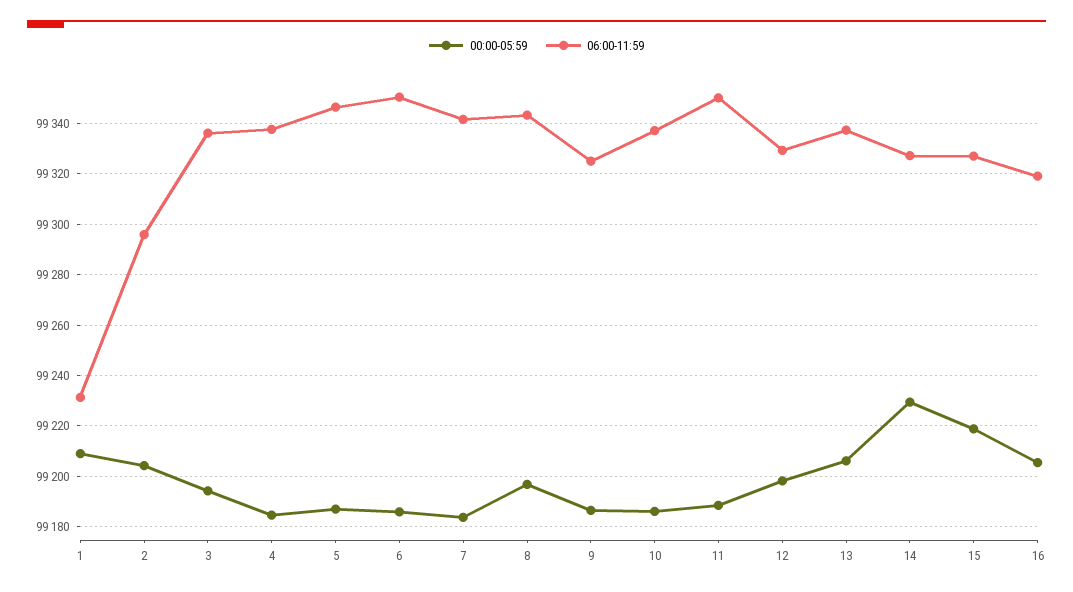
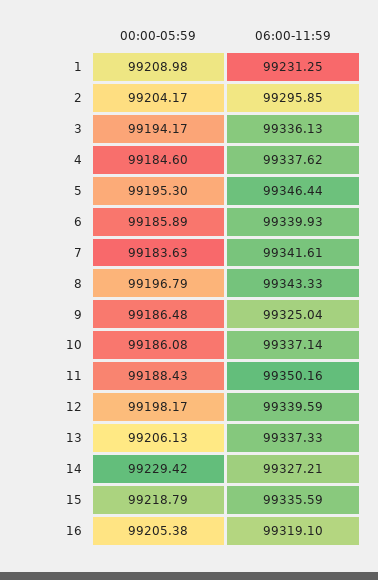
  {
    "00:00-05:59": {
      "1": 99208.98,
      "2": 99204.17,
      "3": 99194.17,
      "4": 99184.6,
-     "5": 99187.5,
+     "5": 99195.3,
      "6": 99185.89,
      "7": 99183.63,
      "8": 99196.79,
      "9": 99186.48,
      "10": 99186.08,
      "11": 99188.43,
      "12": 99198.17,
      "13": 99206.13,
      "14": 99229.42,
      "15": 99218.79,
      "16": 99205.38
    },
    "06:00-11:59": {
      "1": 99231.25,
      "2": 99295.85,
      "3": 99336.13,
      "4": 99337.62,
      "5": 99346.44,
-     "6": 99350,
+     "6": 99339.93,
      "7": 99341.61,
      "8": 99343.33,
      "9": 99325.04,
      "10": 99337.14,
      "11": 99350.16,
-     "12": 99330,
+     "12": 99339.59,
      "13": 99337.33,
      "14": 99327.21,
-     "15": 99327.5,
+     "15": 99335.59,
      "16": 99319.1
    }
  }

